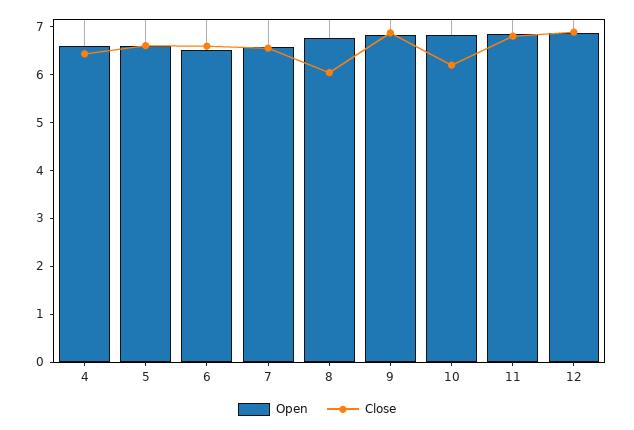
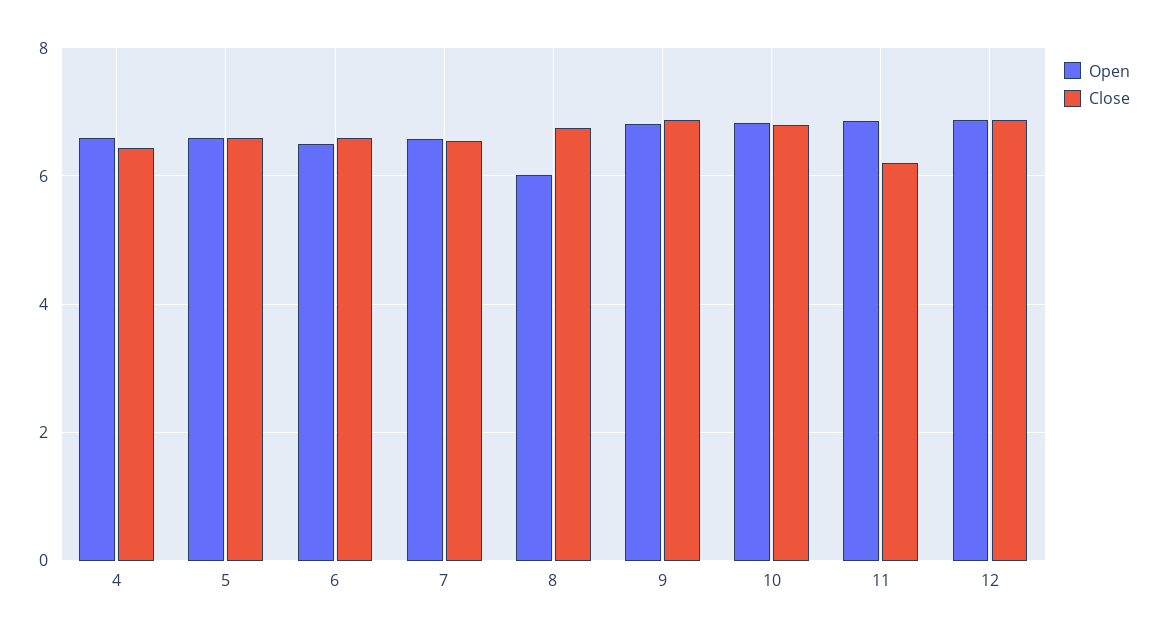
  {
    "Open": {
      "4": 6.6,
      "5": 6.6,
      "6": 6.6,
      "7": 6.6,
-     "8": 6.8,
+     "8": 6,
      "9": 6.8,
      "10": 6.8,
      "11": 6.8,
      "12": 6.8
    },
    "Close": {
      "4": 6.4,
      "5": 6.6,
      "6": 6.6,
      "7": 6.6,
-     "8": 6,
+     "8": 6.8,
      "9": 6.8,
-     "10": 6.2,
+     "10": 6.8,
-     "11": 6.8,
+     "11": 6.2,
      "12": 6.8
    }
  }

